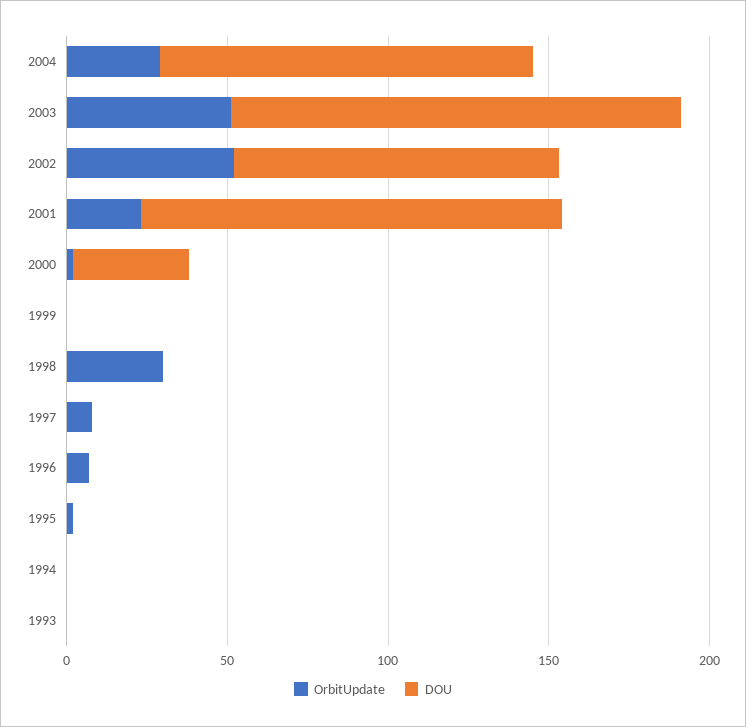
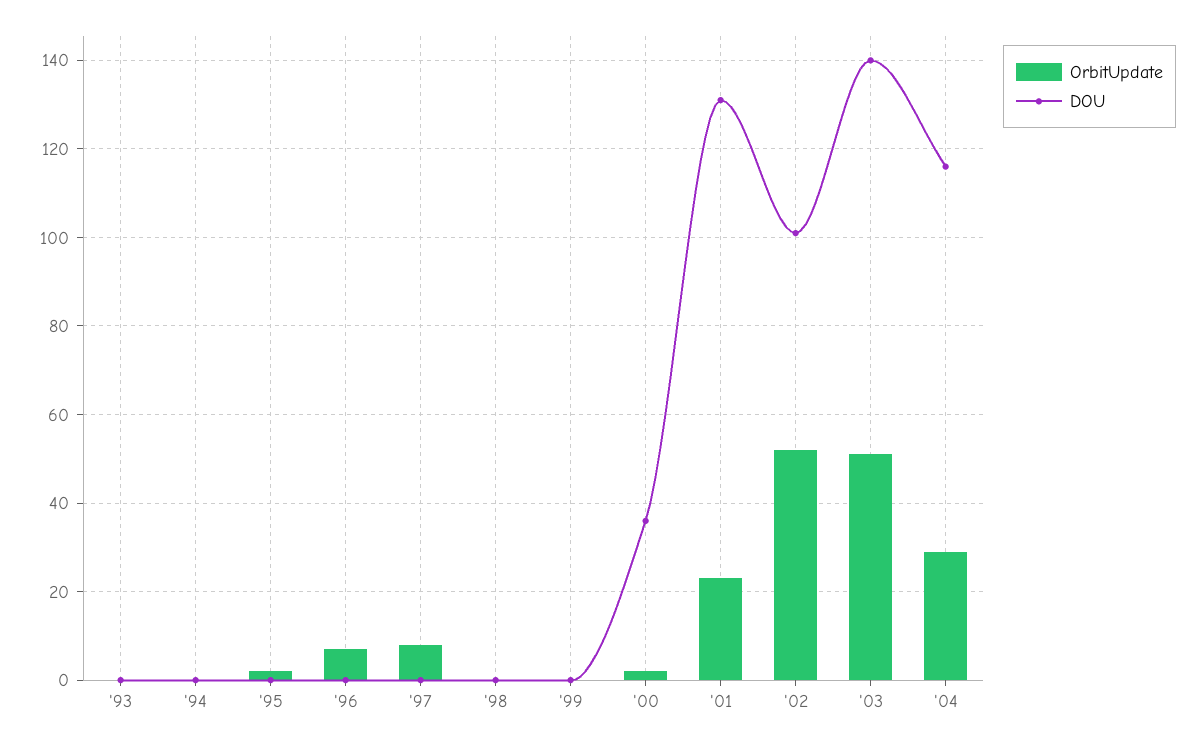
  {
    "OrbitUpdate": {
      "2004": 30,
      "2003": 50,
      "2002": 50,
      "2001": 25,
      "2000": 0,
      "1999": 0,
-     "1998": 30,
+     "1998": 0,
      "1997": 10,
      "1996": 5,
      "1995": 0,
      "1994": 0,
      "1993": 0
    },
    "DOU": {
      "2004": 115,
      "2003": 140,
      "2002": 100,
      "2001": 130,
      "2000": 35,
      "1999": 0,
      "1998": 0,
      "1997": 0,
      "1996": 0,
      "1995": 0,
      "1994": 0,
      "1993": 0
    }
  }

